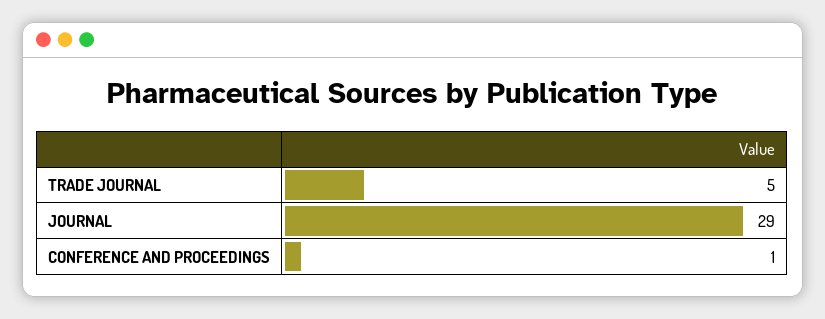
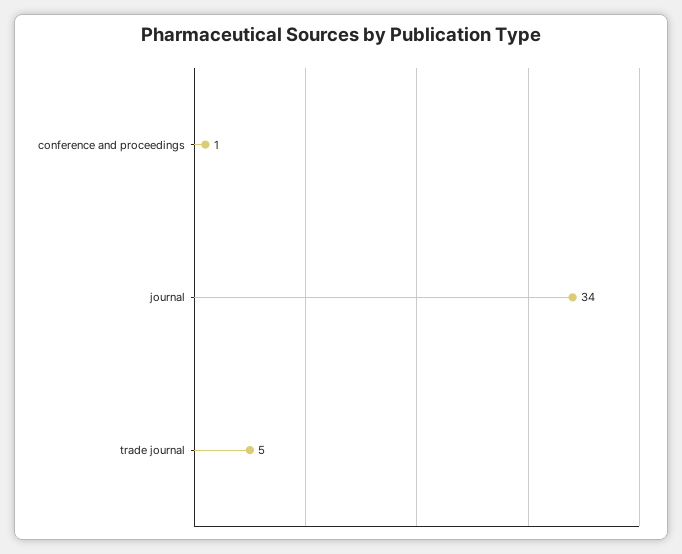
  {
    "TRADE JOURNAL": 5,
-   "JOURNAL": 29,
+   "JOURNAL": 34,
    "CONFERENCE AND PROCEEDINGS": 1
  }

